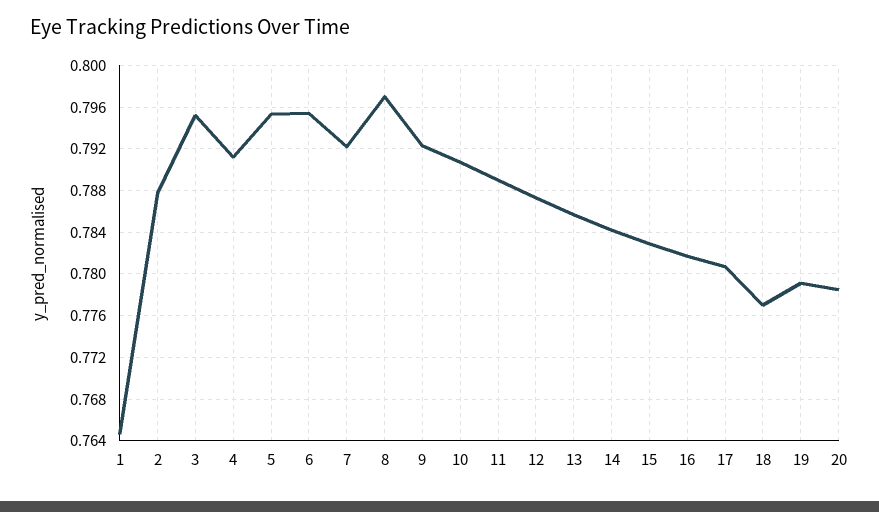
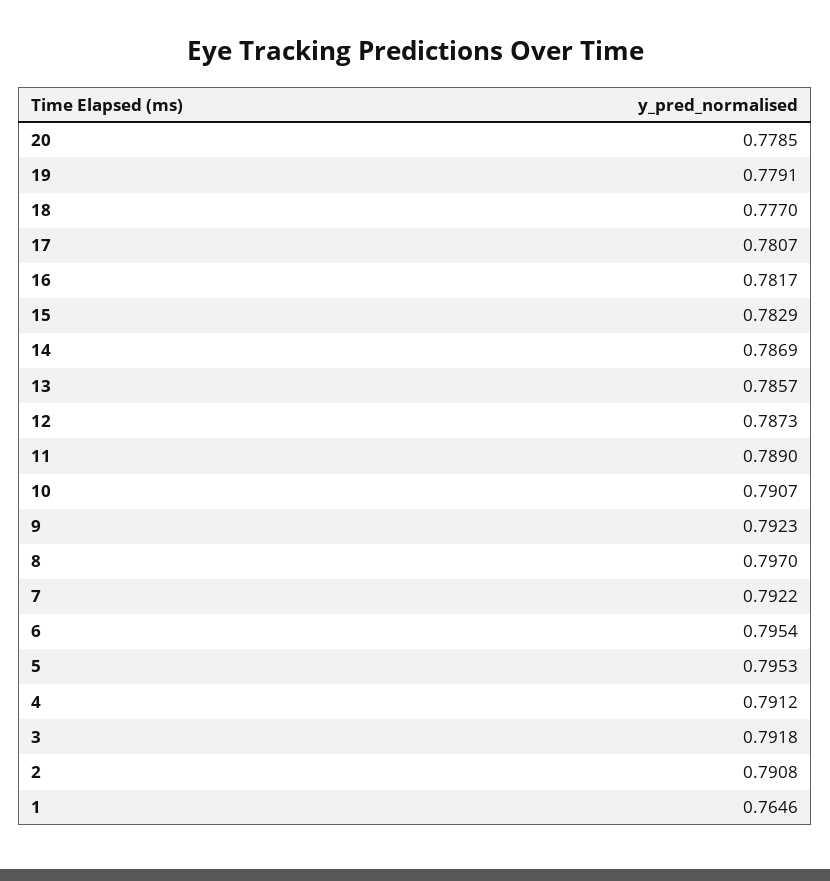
  {
    "1": 0.7646,
-   "2": 0.788,
+   "2": 0.7908,
-   "3": 0.795,
+   "3": 0.7918,
    "4": 0.7912,
    "5": 0.7953,
    "6": 0.7954,
    "7": 0.7922,
    "8": 0.797,
    "9": 0.7923,
    "10": 0.7907,
    "11": 0.789,
    "12": 0.7873,
    "13": 0.7857,
-   "14": 0.784,
+   "14": 0.7869,
    "15": 0.7829,
    "16": 0.7817,
    "17": 0.7807,
    "18": 0.777,
    "19": 0.7791,
    "20": 0.7785
  }

